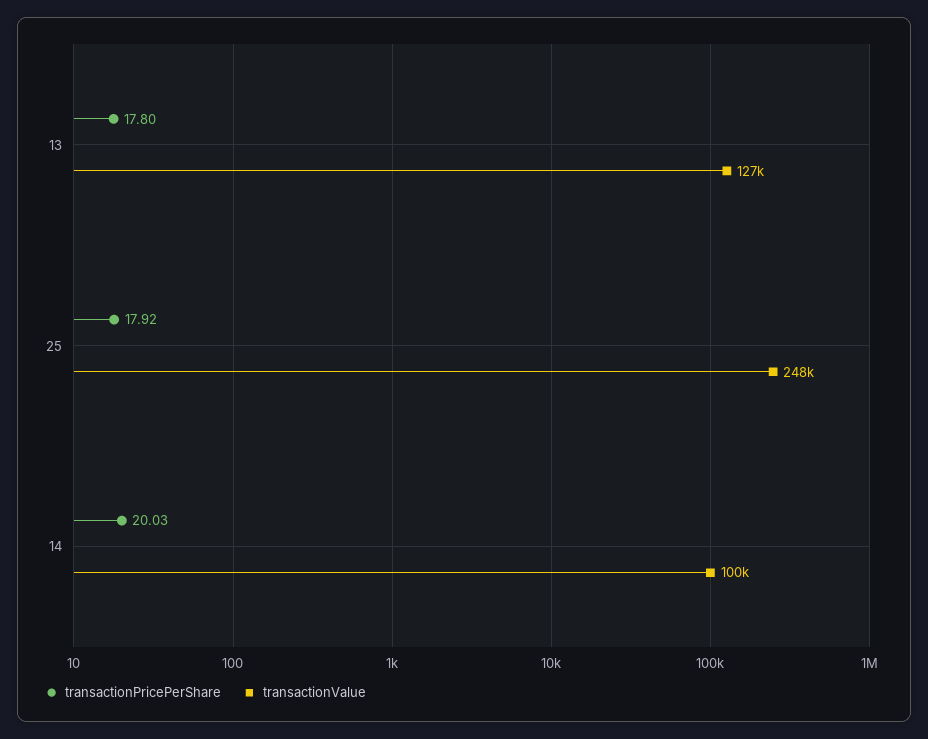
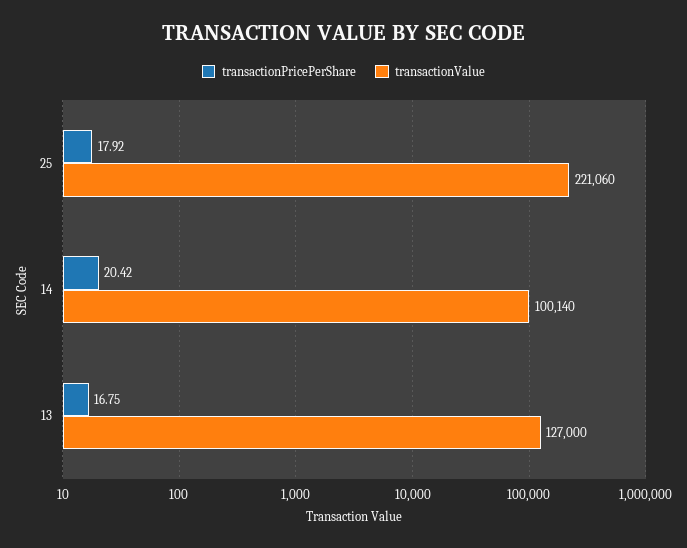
  {
    "transactionPricePerShare": {
-     "13": 17.8,
+     "13": 16.75,
      "25": 17.92,
-     "14": 20.03
+     "14": 20.42
    },
    "transactionValue": {
      "13": 127000,
-     "25": 248000,
+     "25": 221060,
      "14": 100140
    }
  }

